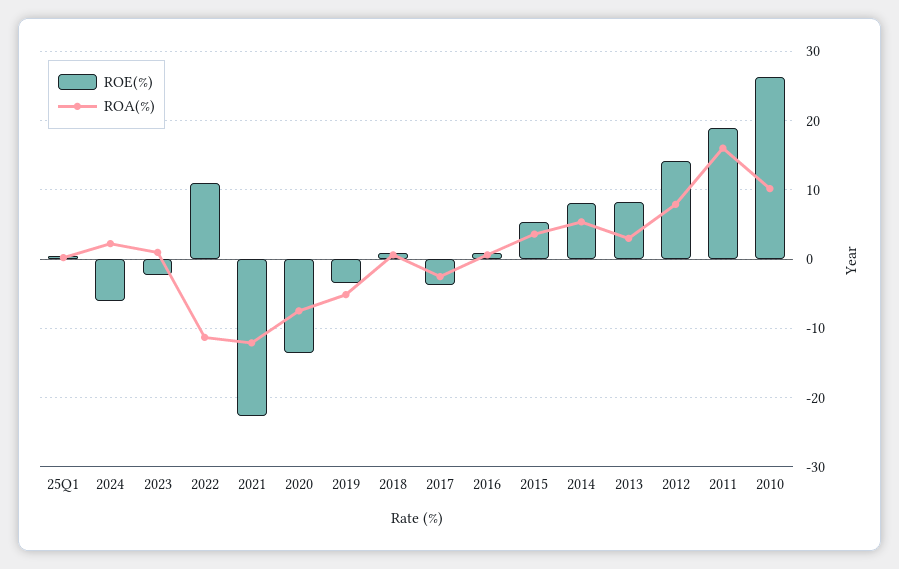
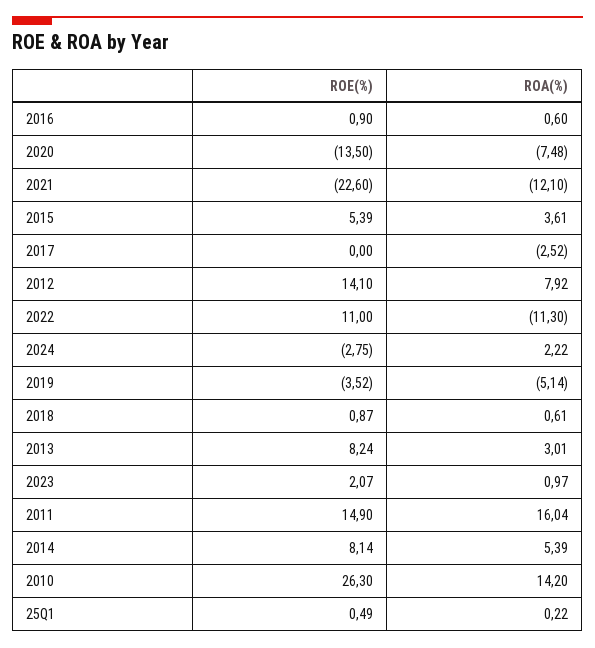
  {
    "ROE(%)": {
      "25Q1": 0.49,
-     "2024": -6,
+     "2024": -2.75,
-     "2023": -2,
+     "2023": 2.07,
      "2022": 11,
      "2021": -22.6,
      "2020": -13.5,
      "2019": -3.52,
      "2018": 0.87,
-     "2017": -4,
+     "2017": 0,
      "2016": 0.9,
      "2015": 5.39,
      "2014": 8.14,
      "2013": 8.24,
      "2012": 14.1,
-     "2011": 19,
+     "2011": 14.9,
      "2010": 26.3
    },
    "ROA(%)": {
      "25Q1": 0.22,
      "2024": 2.22,
      "2023": 0.97,
      "2022": -11.3,
      "2021": -12.1,
      "2020": -7.48,
      "2019": -5.14,
      "2018": 0.61,
      "2017": -2.52,
      "2016": 0.6,
      "2015": 3.61,
      "2014": 5.39,
      "2013": 3.01,
      "2012": 7.92,
      "2011": 16.04,
-     "2010": 10
+     "2010": 14.2
    }
  }

